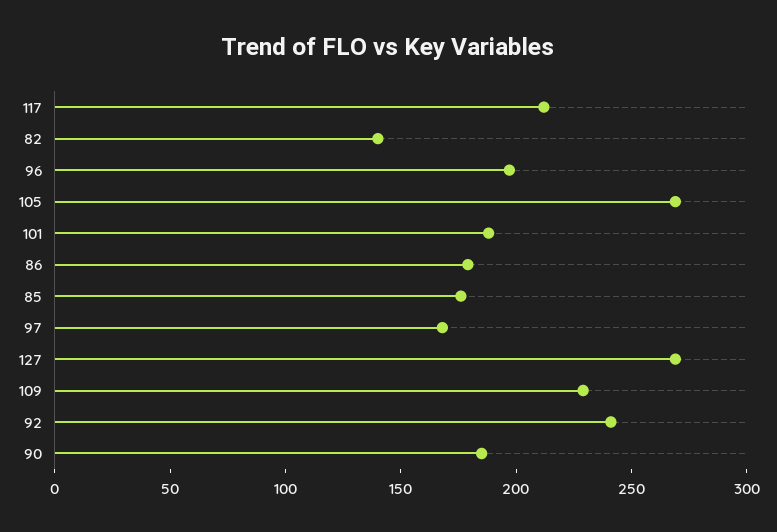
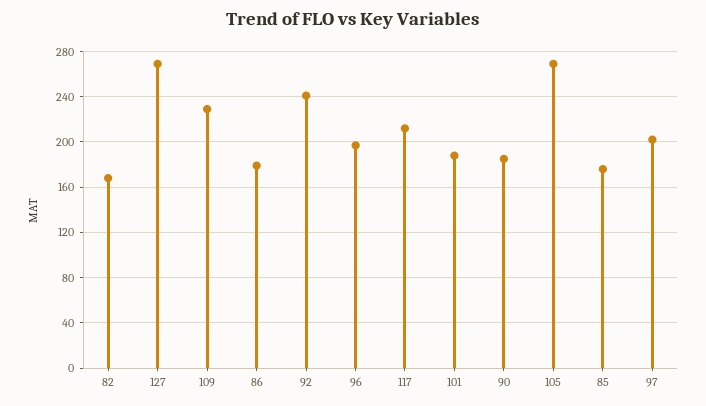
  {
    "117": 210,
-   "82": 140,
+   "82": 170,
    "96": 200,
    "105": 270,
    "101": 190,
    "86": 180,
    "85": 180,
-   "97": 170,
+   "97": 200,
    "127": 270,
    "109": 230,
    "92": 240,
    "90": 190
  }

